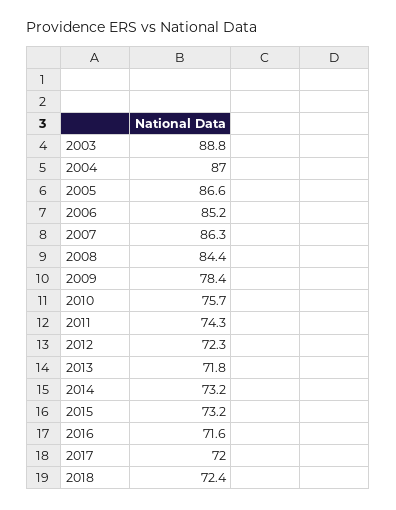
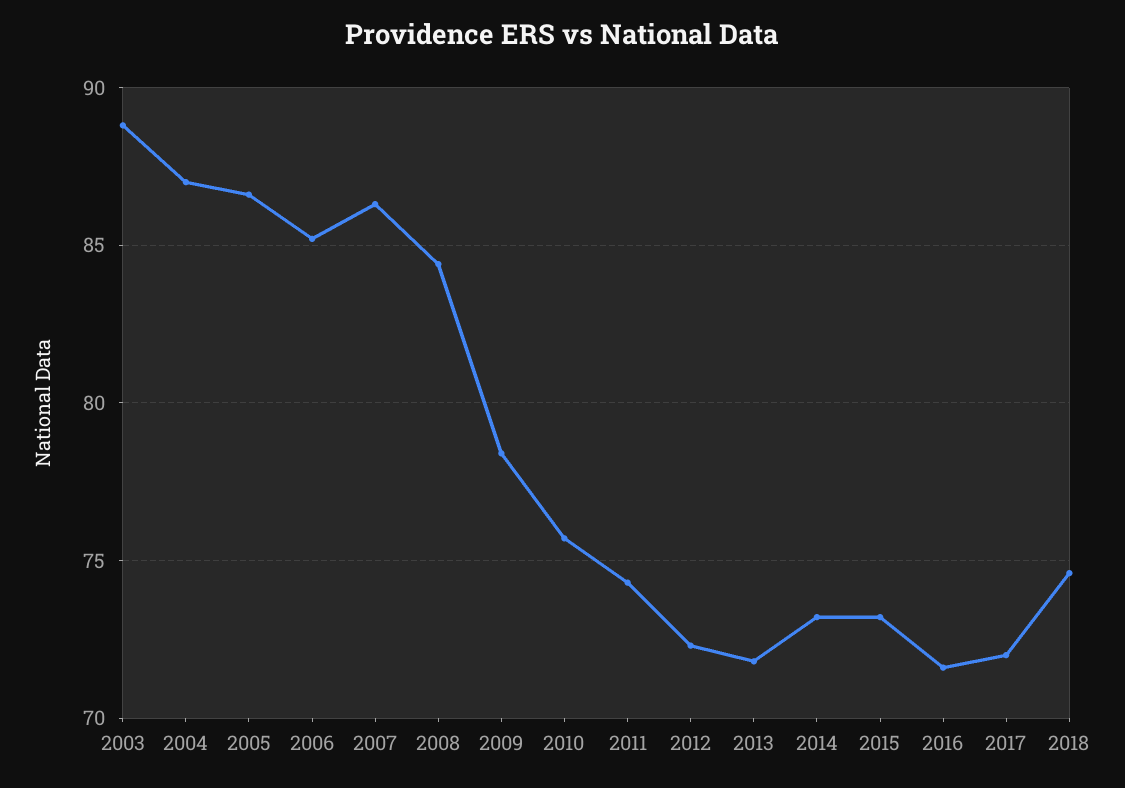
  {
    "2003": 88.8,
    "2004": 87,
    "2005": 86.6,
    "2006": 85.2,
    "2007": 86.3,
    "2008": 84.4,
    "2009": 78.4,
    "2010": 75.7,
    "2011": 74.3,
    "2012": 72.3,
    "2013": 71.8,
    "2014": 73.2,
    "2015": 73.2,
    "2016": 71.6,
    "2017": 72,
-   "2018": 72.4
+   "2018": 74.5
  }

